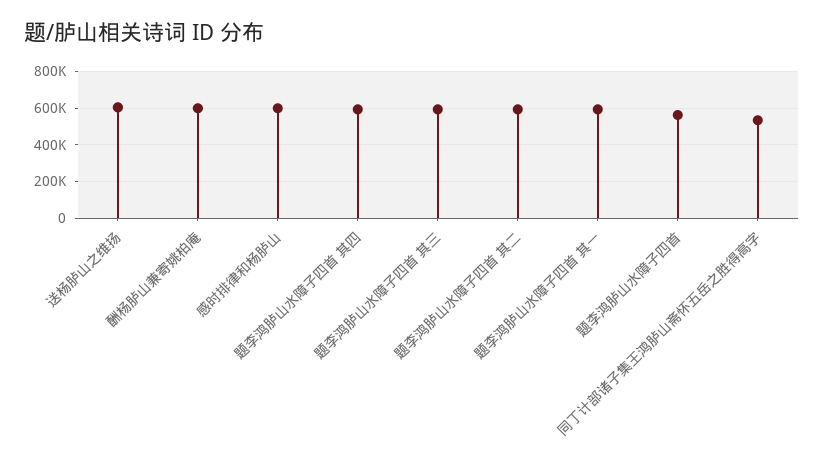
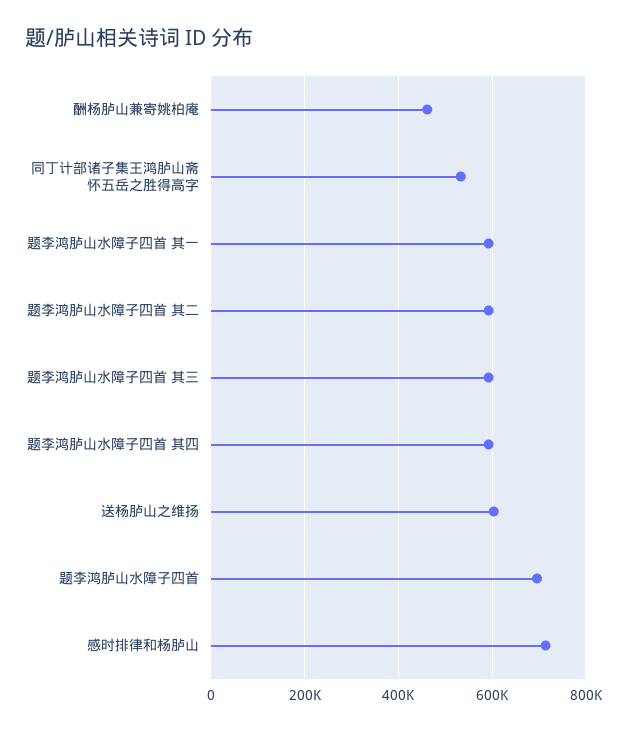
  {
    "送杨胪山之维扬": 600000,
-   "酬杨胪山兼寄姚柏庵": 600000,
+   "酬杨胪山兼寄姚柏庵": 460000,
-   "感时排律和杨胪山": 600000,
+   "感时排律和杨胪山": 720000,
    "题李鸿胪山水障子四首 其四": 600000,
    "题李鸿胪山水障子四首 其三": 600000,
    "题李鸿胪山水障子四首 其二": 600000,
    "题李鸿胪山水障子四首 其一": 600000,
-   "题李鸿胪山水障子四首": 550000,
+   "题李鸿胪山水障子四首": 700000,
    "同丁计部诸子集王鸿胪山斋怀五岳之胜得高字": 540000
  }

